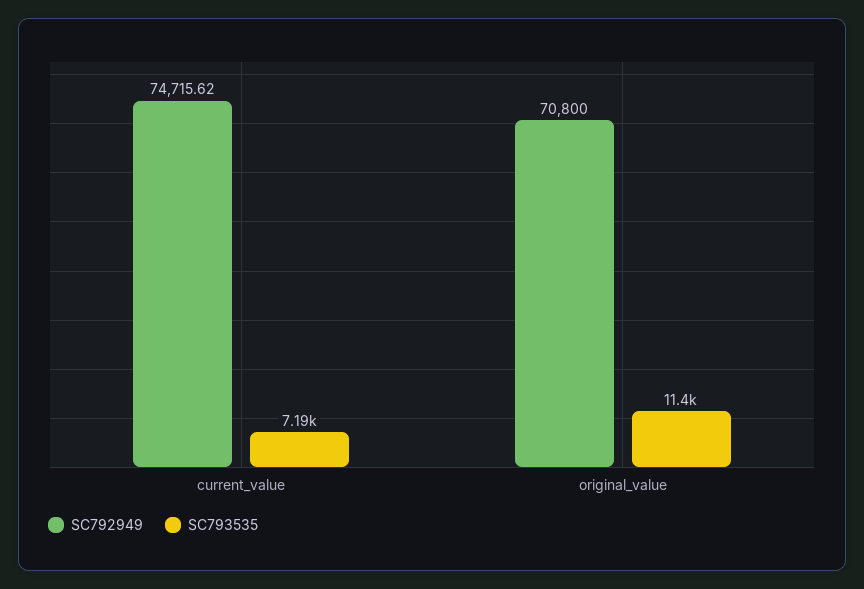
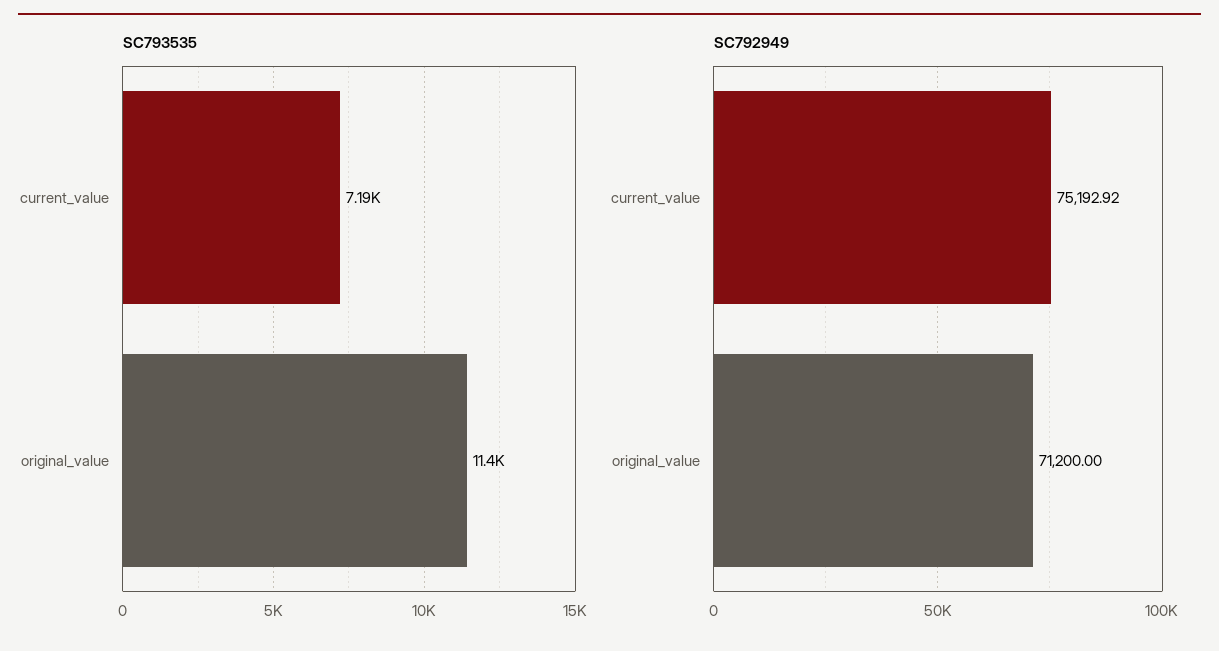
  {
    "SC792949": {
-     "current_value": 74715.62,
+     "current_value": 75192.92,
-     "original_value": 70800
+     "original_value": 71200
    },
    "SC793535": {
      "current_value": 7190,
      "original_value": 11400
    }
  }

